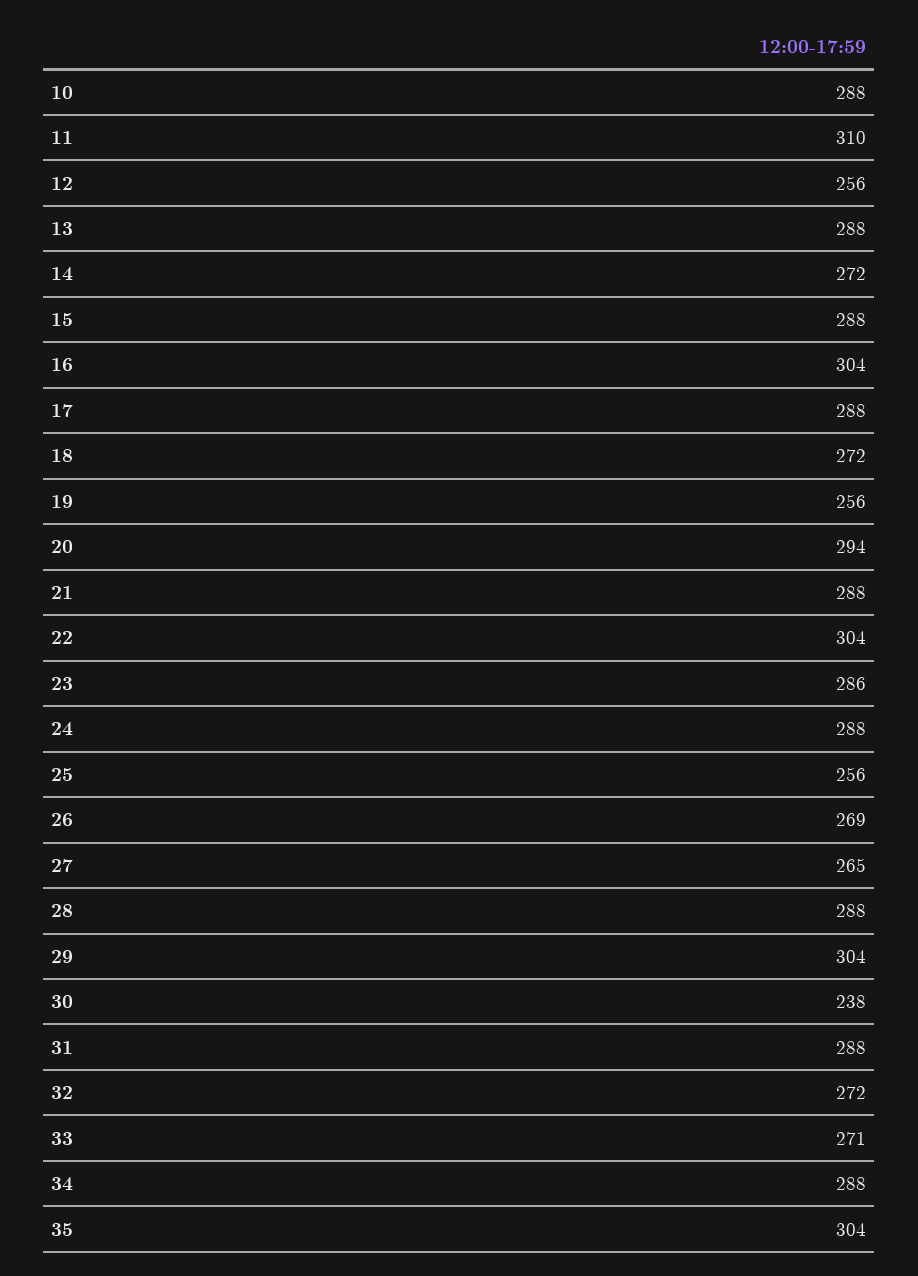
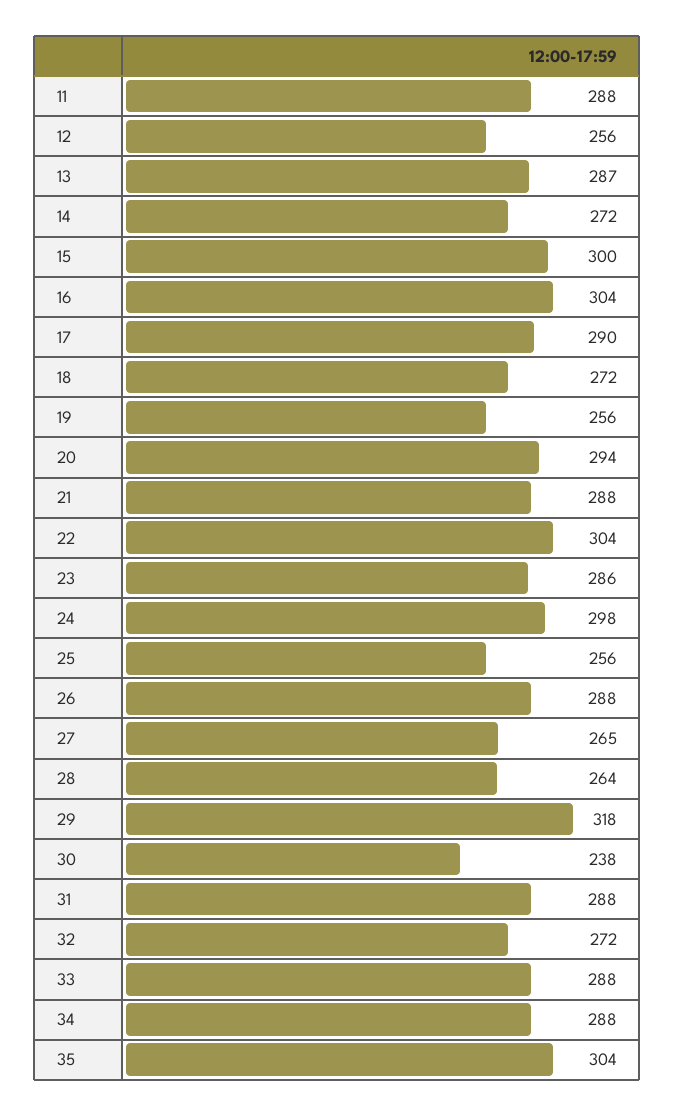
  {
-   "10": 288,
-   "11": 310,
+   "11": 288,
    "12": 256,
-   "13": 288,
+   "13": 287,
    "14": 272,
-   "15": 288,
+   "15": 300,
    "16": 304,
-   "17": 288,
+   "17": 290,
    "18": 272,
    "19": 256,
    "20": 294,
    "21": 288,
    "22": 304,
    "23": 286,
-   "24": 288,
+   "24": 298,
    "25": 256,
-   "26": 269,
+   "26": 288,
    "27": 265,
-   "28": 288,
+   "28": 264,
-   "29": 304,
+   "29": 318,
    "30": 238,
    "31": 288,
    "32": 272,
-   "33": 271,
+   "33": 288,
    "34": 288,
    "35": 304
  }

